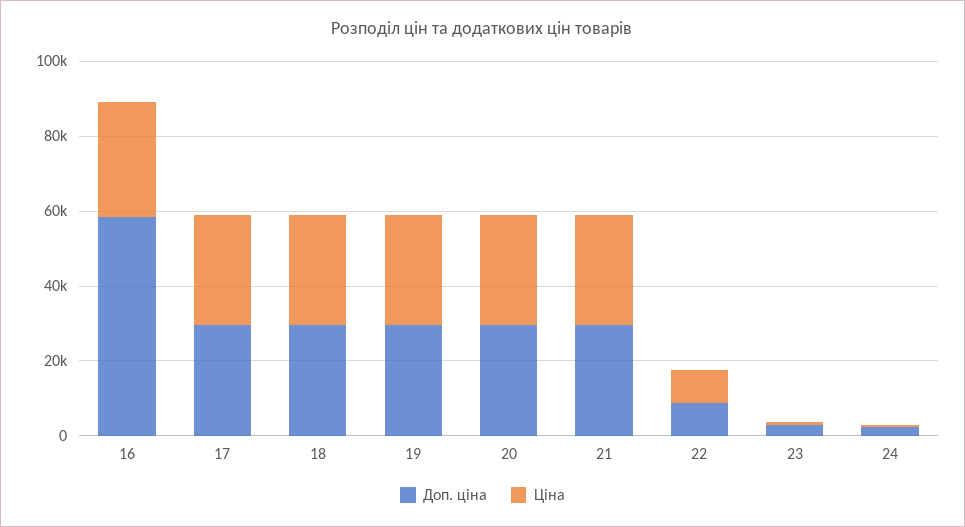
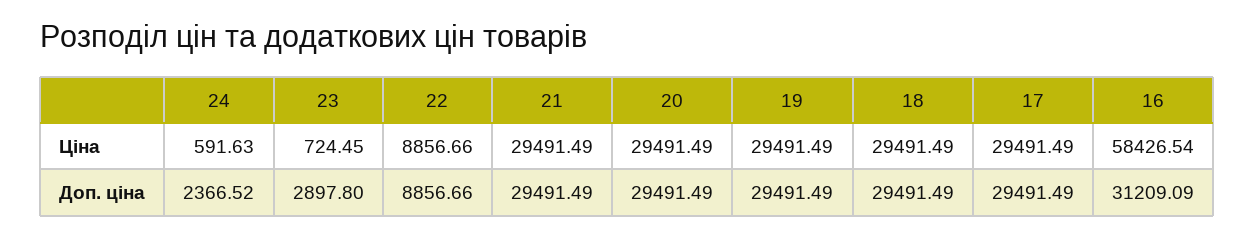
  {
    "Доп. ціна": {
-     "16": 60000,
+     "16": 31209.09,
      "17": 29491.49,
      "18": 29491.49,
      "19": 29491.49,
      "20": 29491.49,
      "21": 29491.49,
      "22": 8856.66,
      "23": 2897.8,
      "24": 2366.52
    },
    "Ціна": {
-     "16": 30000,
+     "16": 58426.54,
      "17": 29491.49,
      "18": 29491.49,
      "19": 29491.49,
      "20": 29491.49,
      "21": 29491.49,
      "22": 8856.66,
      "23": 724.45,
      "24": 591.63
    }
  }

